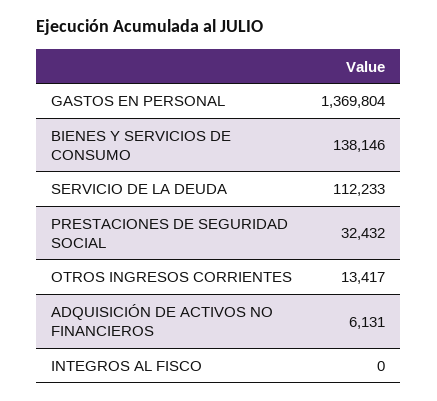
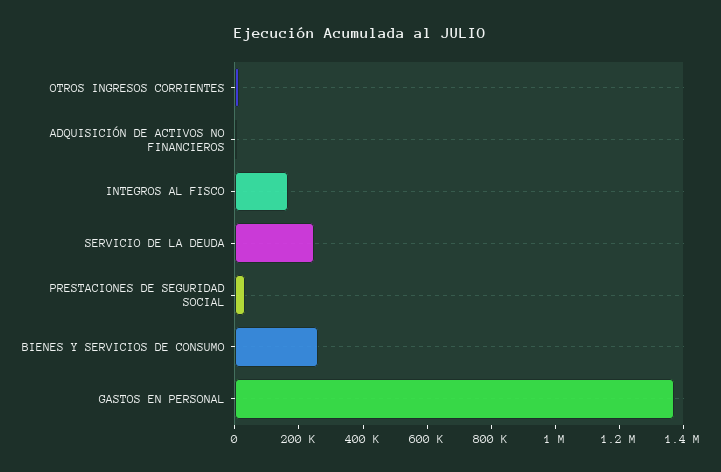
  {
    "GASTOS EN PERSONAL": 1369804,
-   "BIENES Y SERVICIOS DE CONSUMO": 138146,
+   "BIENES Y SERVICIOS DE CONSUMO": 250000,
-   "SERVICIO DE LA DEUDA": 112233,
+   "SERVICIO DE LA DEUDA": 250000,
    "PRESTACIONES DE SEGURIDAD SOCIAL": 32432,
    "OTROS INGRESOS CORRIENTES": 13417,
    "ADQUISICIÓN DE ACTIVOS NO FINANCIEROS": 6131,
-   "INTEGROS AL FISCO": 0
+   "INTEGROS AL FISCO": 150000
  }

